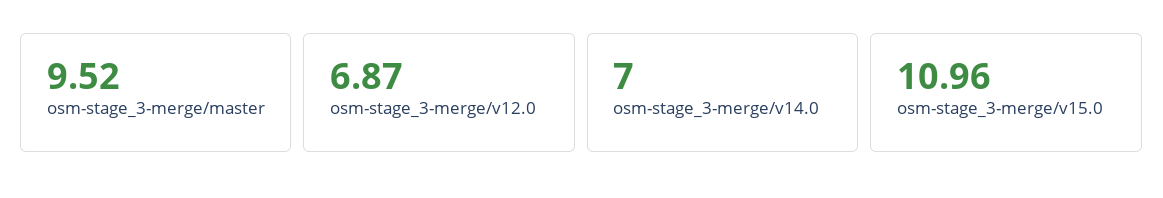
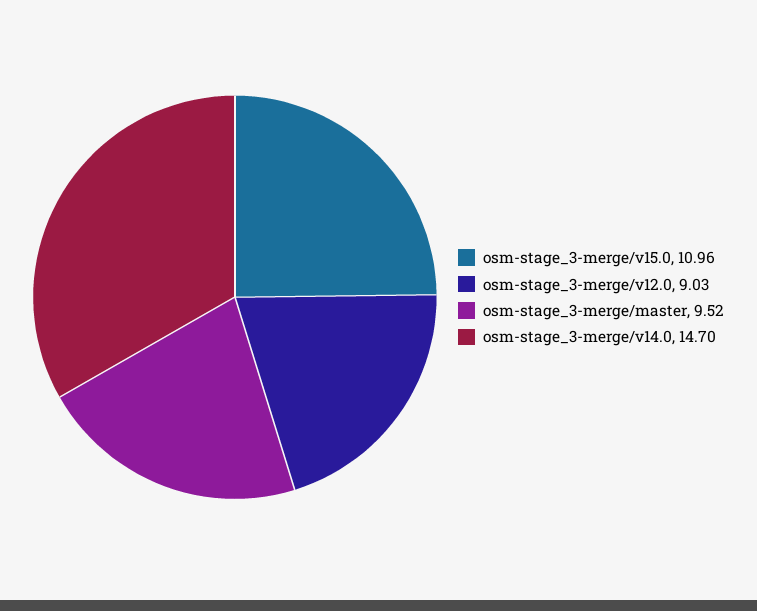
  {
    "osm-stage_3-merge/master": 9.52,
-   "osm-stage_3-merge/v12.0": 6.87,
+   "osm-stage_3-merge/v12.0": 9.03,
-   "osm-stage_3-merge/v14.0": 7,
+   "osm-stage_3-merge/v14.0": 14.7,
    "osm-stage_3-merge/v15.0": 10.96
  }

